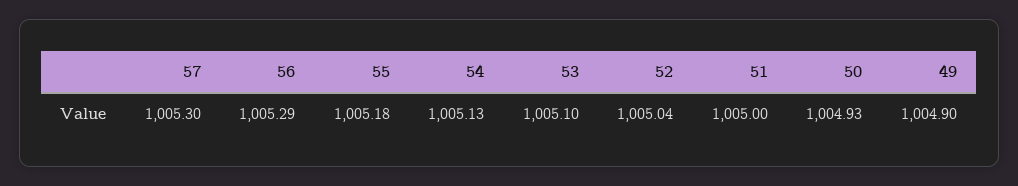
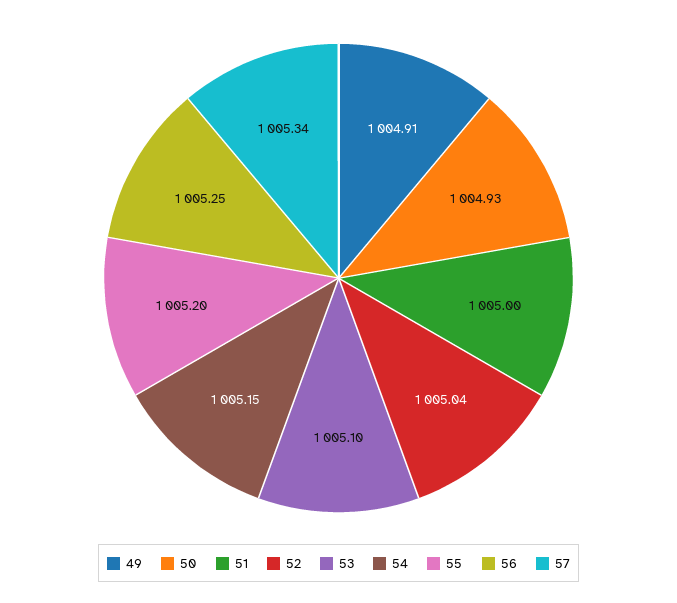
  {
-   "57": 1005.3,
+   "57": 1005.34,
-   "56": 1005.29,
+   "56": 1005.25,
-   "55": 1005.18,
+   "55": 1005.2,
-   "54": 1005.13,
+   "54": 1005.15,
    "53": 1005.1,
    "52": 1005.04,
    "51": 1005,
    "50": 1004.93,
-   "49": 1004.9
+   "49": 1004.91
  }

